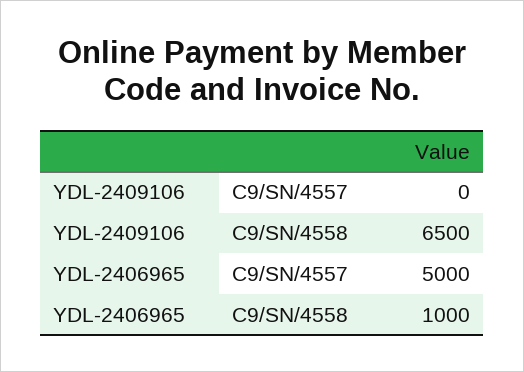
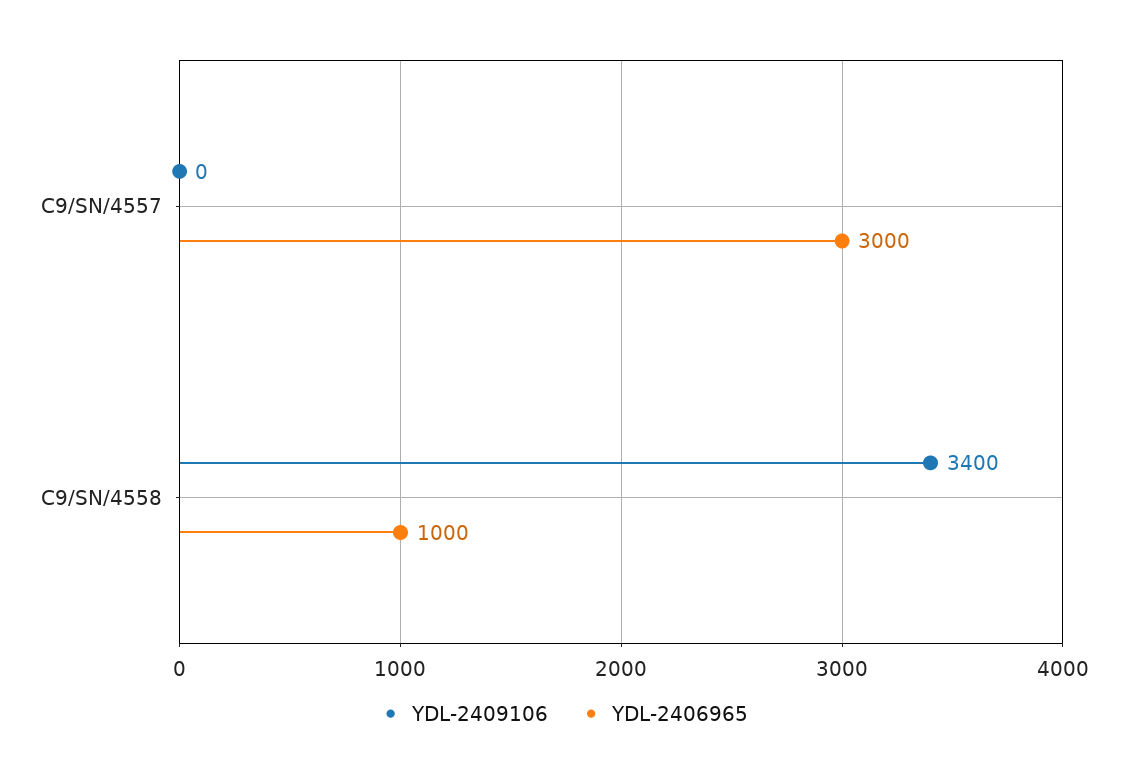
  {
    "YDL-2409106": {
      "C9/SN/4557": 0,
-     "C9/SN/4558": 6500
+     "C9/SN/4558": 3400
    },
    "YDL-2406965": {
-     "C9/SN/4557": 5000,
+     "C9/SN/4557": 3000,
      "C9/SN/4558": 1000
    }
  }

